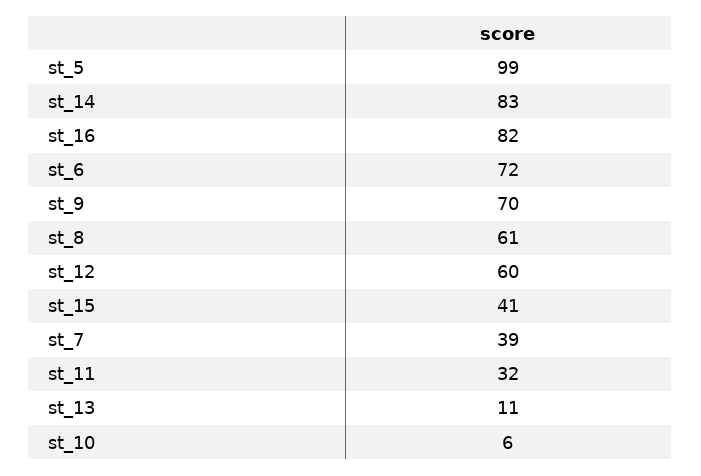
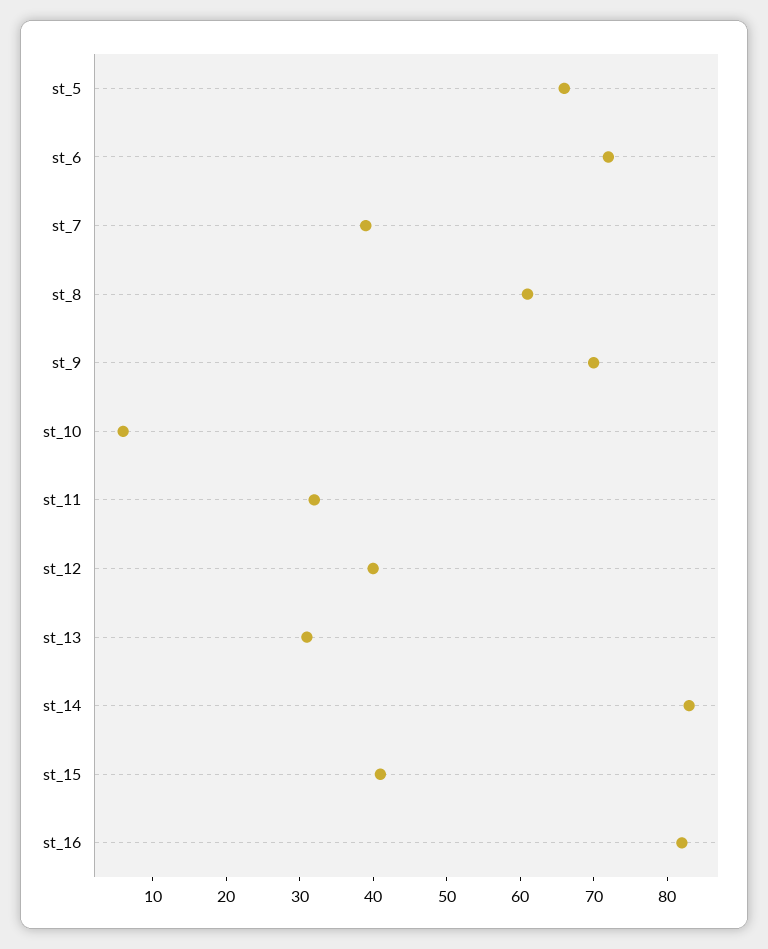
  {
-   "st_5": 99,
+   "st_5": 65,
    "st_14": 83,
    "st_16": 82,
    "st_6": 72,
    "st_9": 70,
    "st_8": 61,
-   "st_12": 60,
+   "st_12": 40,
    "st_15": 41,
    "st_7": 39,
    "st_11": 32,
-   "st_13": 11,
+   "st_13": 30,
    "st_10": 6
  }

